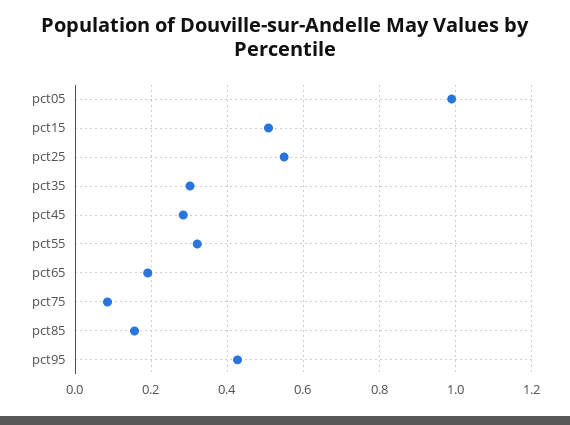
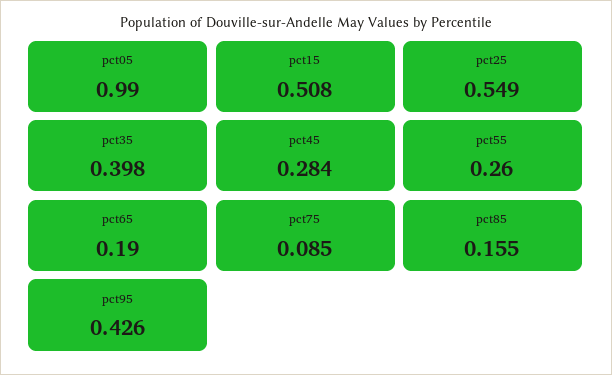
  {
    "pct05": 0.99,
    "pct15": 0.508,
    "pct25": 0.549,
-   "pct35": 0.3,
+   "pct35": 0.398,
    "pct45": 0.284,
-   "pct55": 0.32,
+   "pct55": 0.26,
    "pct65": 0.19,
    "pct75": 0.085,
    "pct85": 0.155,
    "pct95": 0.426
  }

